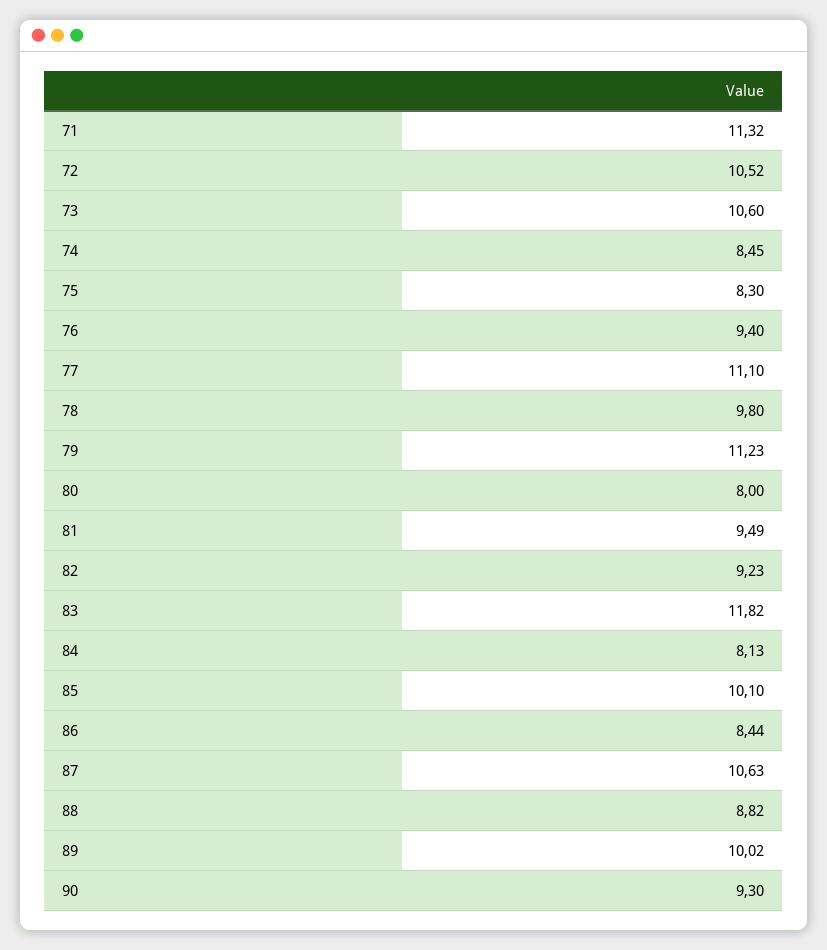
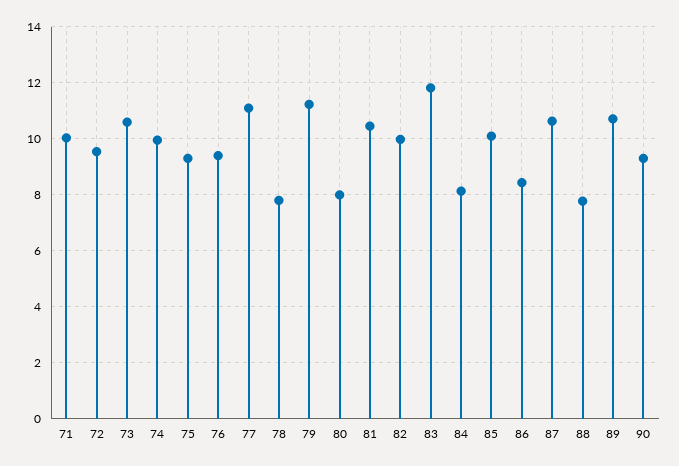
  {
-   "71": 11.32,
+   "71": 10,
-   "72": 10.52,
+   "72": 9.5,
    "73": 10.6,
-   "74": 8.45,
+   "74": 10,
-   "75": 8.3,
+   "75": 9.25,
    "76": 9.4,
    "77": 11.1,
-   "78": 9.8,
+   "78": 7.75,
    "79": 11.23,
    "80": 8,
-   "81": 9.49,
+   "81": 10.5,
-   "82": 9.23,
+   "82": 10,
    "83": 11.82,
    "84": 8.13,
    "85": 10.1,
    "86": 8.44,
    "87": 10.63,
-   "88": 8.82,
+   "88": 7.75,
-   "89": 10.02,
+   "89": 10.75,
    "90": 9.3
  }

